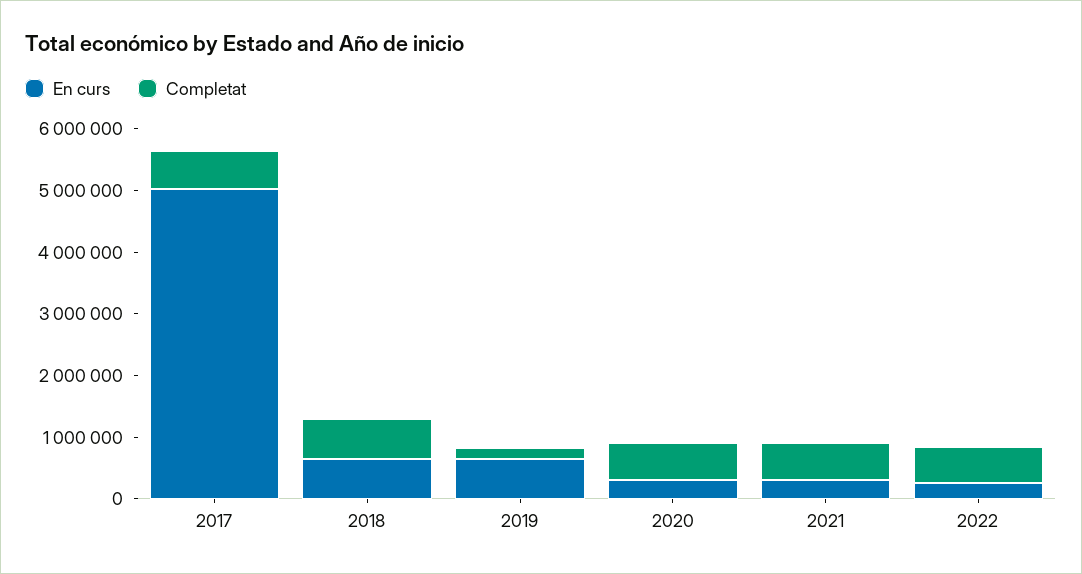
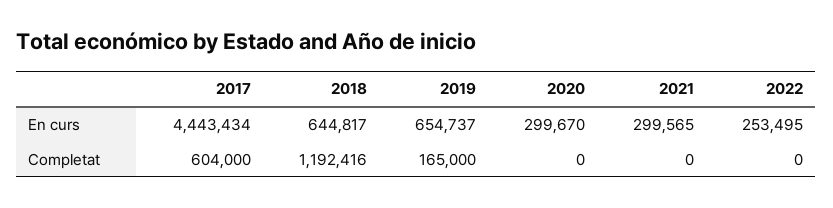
  {
    "En curs": {
-     "2017": 5000000,
+     "2017": 4443434,
      "2018": 644817,
      "2019": 654737,
      "2020": 299670,
      "2021": 299565,
      "2022": 253495
    },
    "Completat": {
      "2017": 604000,
-     "2018": 600000,
+     "2018": 1192416,
      "2019": 165000,
-     "2020": 600000,
+     "2020": 0,
-     "2021": 600000,
+     "2021": 0,
-     "2022": 600000
+     "2022": 0
    }
  }

